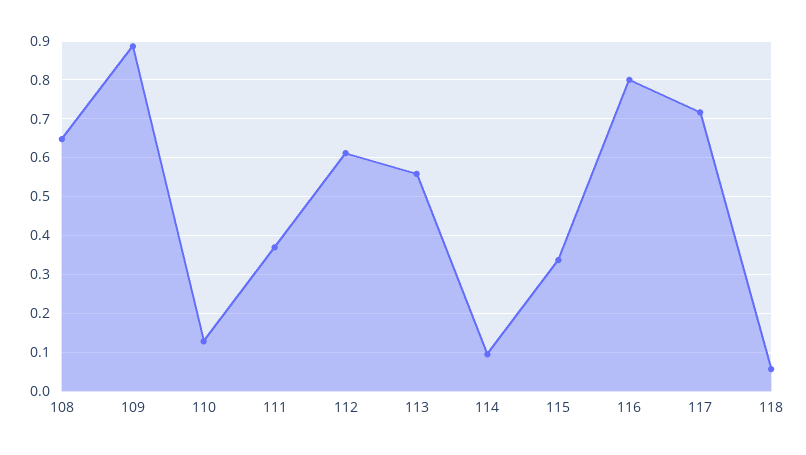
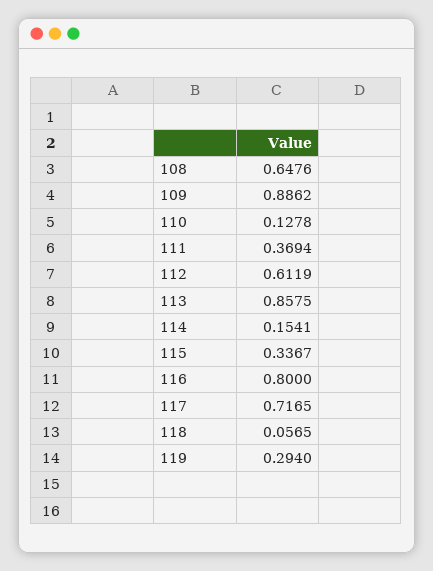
  {
    "108": 0.6476,
    "109": 0.8862,
    "110": 0.1278,
    "111": 0.3694,
    "112": 0.6119,
-   "113": 0.56,
+   "113": 0.8575,
-   "114": 0.1,
+   "114": 0.1541,
    "115": 0.3367,
    "116": 0.8,
    "117": 0.7165,
-   "118": 0.0565
+   "118": 0.0565,
+   "119": 0.294
  }

